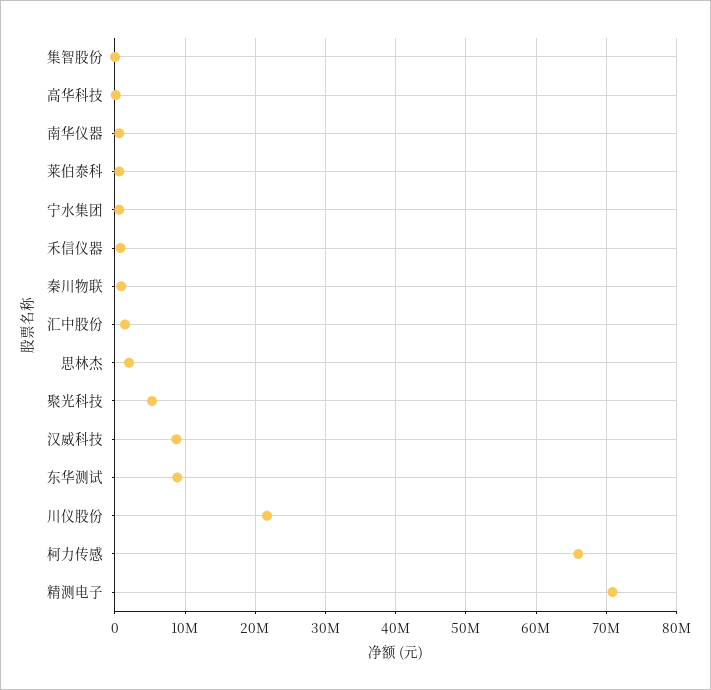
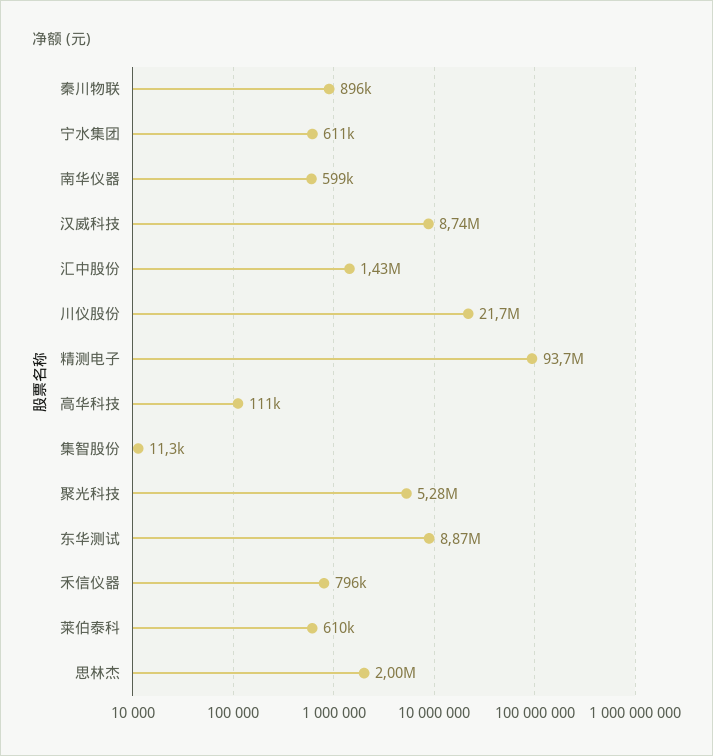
  {
    "集智股份": 11300,
    "高华科技": 111000,
    "南华仪器": 599000,
    "莱伯泰科": 610000,
    "宁水集团": 611000,
    "禾信仪器": 796000,
    "秦川物联": 896000,
    "汇中股份": 1430000,
    "思林杰": 2000000,
    "聚光科技": 5280000,
    "汉威科技": 8740000,
    "东华测试": 8870000,
    "川仪股份": 21700000,
-   "柯力传感": 66000000,
-   "精测电子": 71000000
+   "精测电子": 93700000
  }

